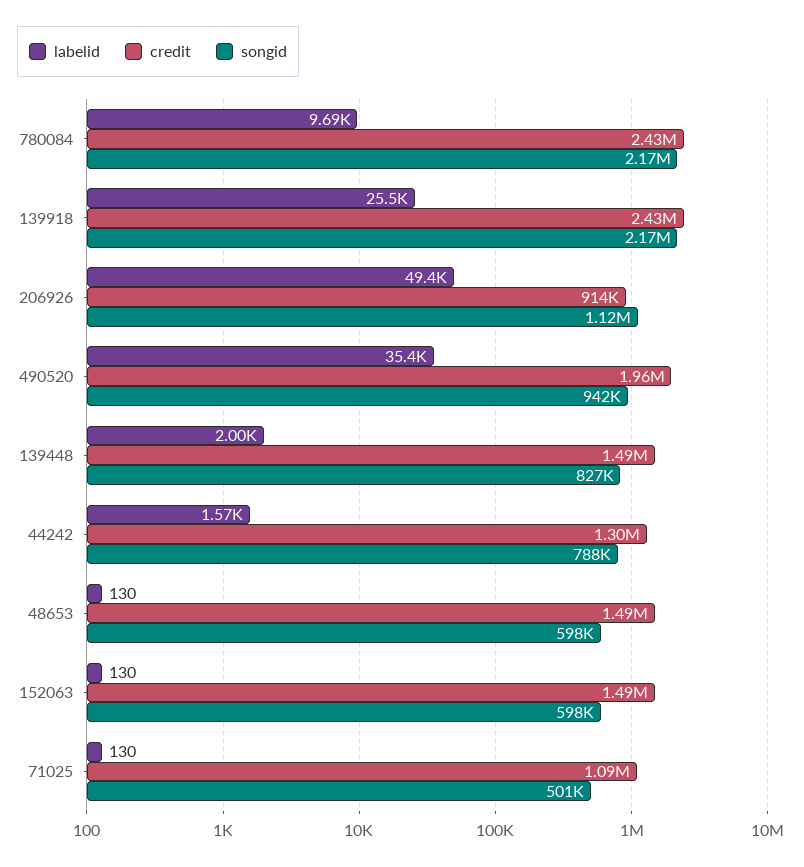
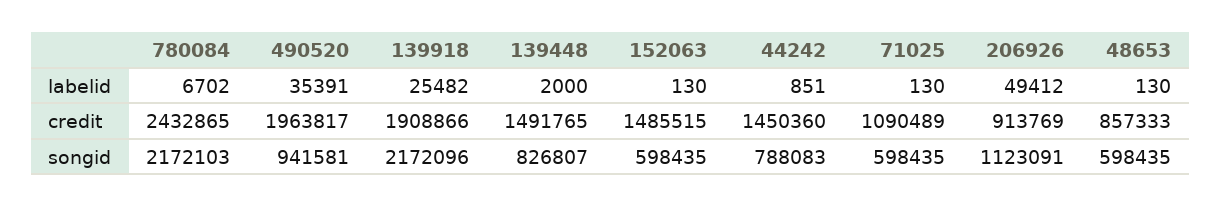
  {
    "labelid": {
-     "780084": 9690,
+     "780084": 6702,
      "139918": 25482,
      "206926": 49412,
      "490520": 35391,
      "139448": 2000,
-     "44242": 1570,
+     "44242": 851,
      "48653": 130,
      "152063": 130,
      "71025": 130
    },
    "credit": {
      "780084": 2432865,
-     "139918": 2430000,
+     "139918": 1908866,
      "206926": 913769,
      "490520": 1963817,
      "139448": 1491765,
-     "44242": 1300000,
+     "44242": 1450360,
-     "48653": 1490000,
+     "48653": 857333,
      "152063": 1485515,
      "71025": 1090489
    },
    "songid": {
      "780084": 2172103,
      "139918": 2172096,
      "206926": 1123091,
      "490520": 941581,
      "139448": 826807,
      "44242": 788083,
      "48653": 598435,
      "152063": 598435,
-     "71025": 501000
+     "71025": 598435
    }
  }

